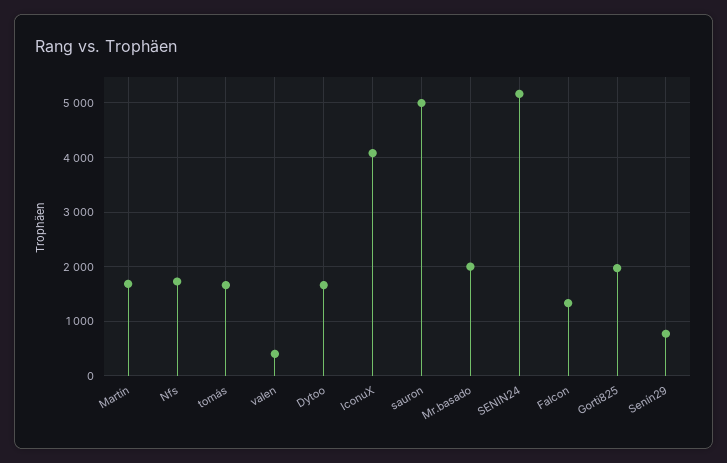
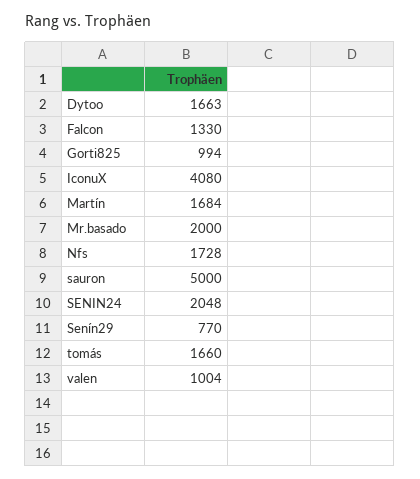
  {
    "Martín": 1684,
    "Nfs": 1728,
    "tomás": 1660,
-   "valen": 400,
+   "valen": 1004,
    "Dytoo": 1663,
    "IconuX": 4080,
    "sauron": 5000,
    "Mr.basado": 2000,
-   "SENIN24": 5200,
+   "SENIN24": 2048,
    "Falcon": 1330,
-   "Gorti825": 2000,
+   "Gorti825": 994,
    "Senín29": 770
  }

